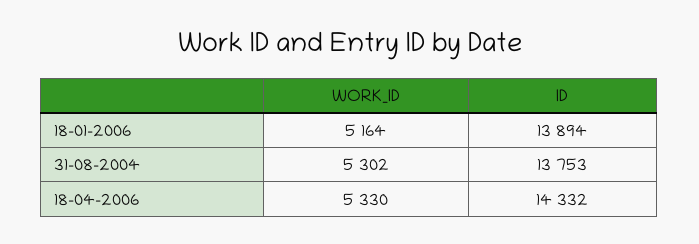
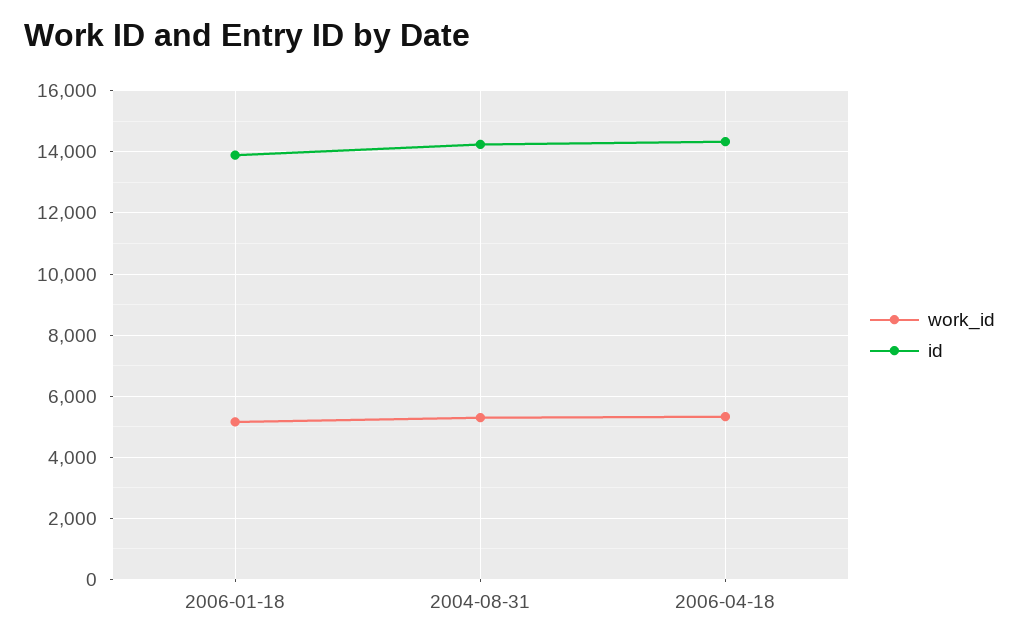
  {
    "WORK_ID": {
      "18-01-2006": 5164,
      "31-08-2004": 5302,
      "18-04-2006": 5330
    },
    "ID": {
      "18-01-2006": 13894,
-     "31-08-2004": 13753,
+     "31-08-2004": 14200,
      "18-04-2006": 14332
    }
  }

